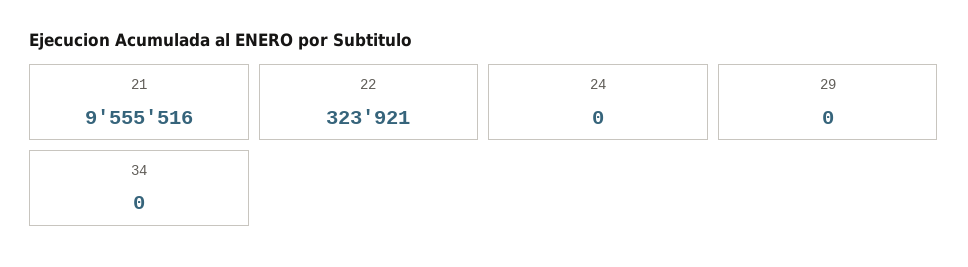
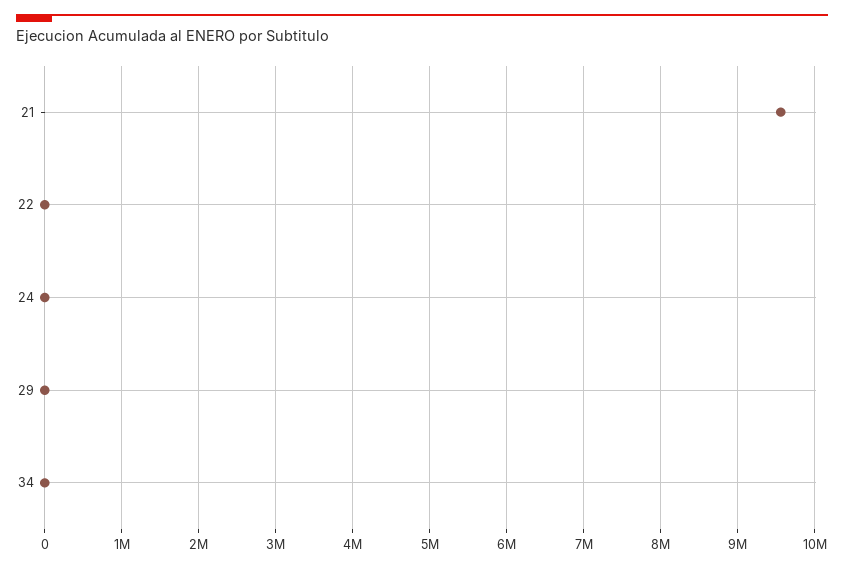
  {
    "21": 9555516,
-   "22": 323921,
+   "22": 0,
    "24": 0,
    "29": 0,
    "34": 0
  }

